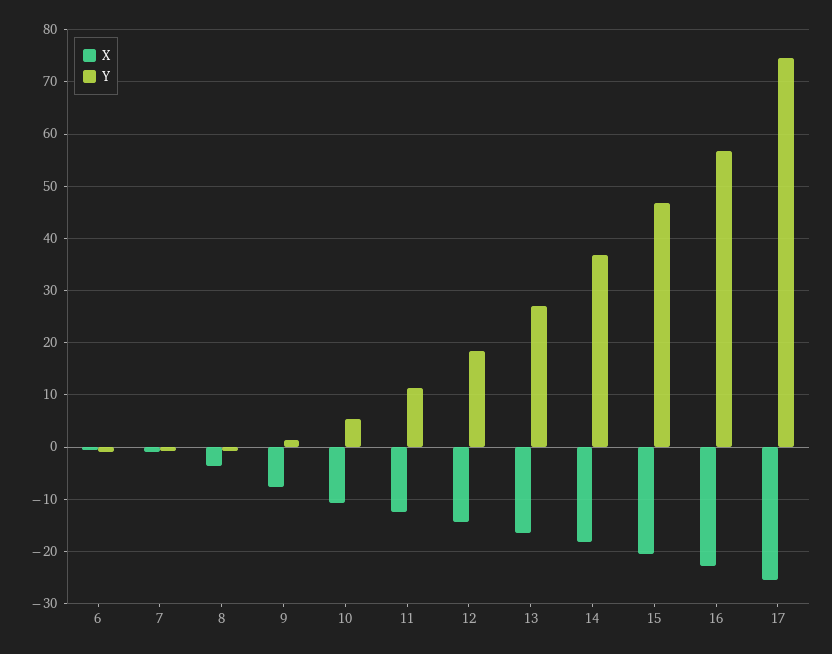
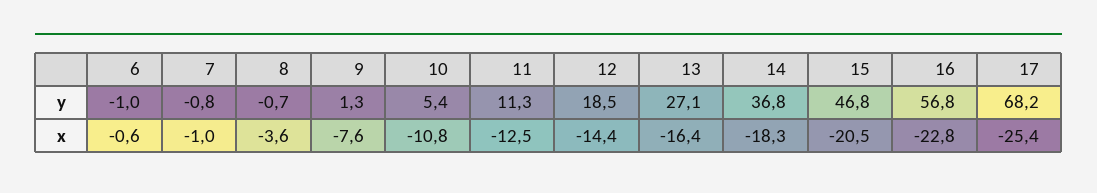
  {
    "X": {
      "6": -0.6,
      "7": -1,
      "8": -3.6,
      "9": -7.6,
      "10": -10.8,
      "11": -12.5,
      "12": -14.4,
      "13": -16.4,
      "14": -18.3,
      "15": -20.5,
      "16": -22.8,
      "17": -25.4
    },
    "Y": {
      "6": -1,
      "7": -0.8,
      "8": -0.7,
      "9": 1.3,
      "10": 5.4,
      "11": 11.3,
      "12": 18.5,
      "13": 27.1,
      "14": 36.8,
      "15": 46.8,
      "16": 56.8,
-     "17": 74
+     "17": 68.2
    }
  }

